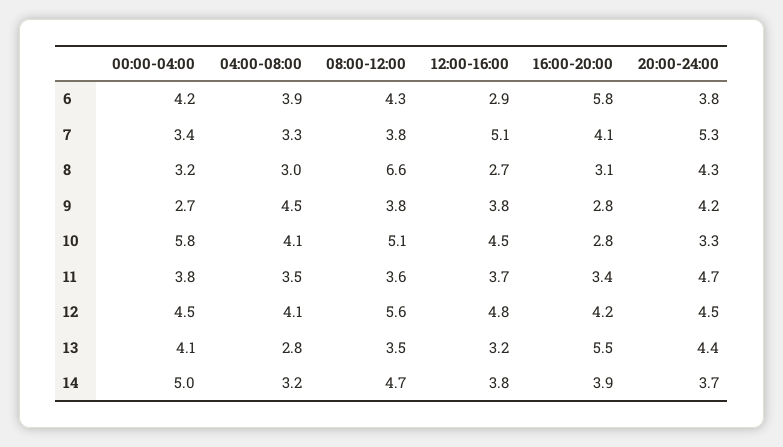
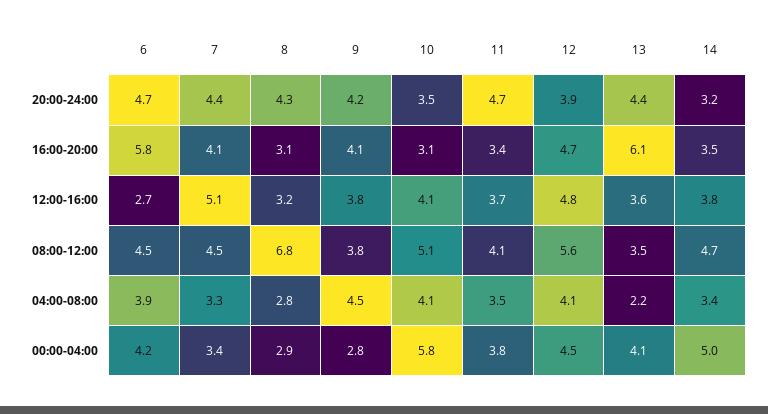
  {
    "00:00-04:00": {
      "6": 4.2,
      "7": 3.4,
-     "8": 3.2,
+     "8": 2.9,
-     "9": 2.7,
+     "9": 2.8,
      "10": 5.8,
      "11": 3.8,
      "12": 4.5,
      "13": 4.1,
      "14": 5
    },
    "04:00-08:00": {
      "6": 3.9,
      "7": 3.3,
-     "8": 3,
+     "8": 2.8,
      "9": 4.5,
      "10": 4.1,
      "11": 3.5,
      "12": 4.1,
-     "13": 2.8,
+     "13": 2.2,
-     "14": 3.2
+     "14": 3.4
    },
    "08:00-12:00": {
-     "6": 4.3,
+     "6": 4.5,
-     "7": 3.8,
+     "7": 4.5,
-     "8": 6.6,
+     "8": 6.8,
      "9": 3.8,
      "10": 5.1,
-     "11": 3.6,
+     "11": 4.1,
      "12": 5.6,
      "13": 3.5,
      "14": 4.7
    },
    "12:00-16:00": {
-     "6": 2.9,
+     "6": 2.7,
      "7": 5.1,
-     "8": 2.7,
+     "8": 3.2,
      "9": 3.8,
-     "10": 4.5,
+     "10": 4.1,
      "11": 3.7,
      "12": 4.8,
-     "13": 3.2,
+     "13": 3.6,
      "14": 3.8
    },
    "16:00-20:00": {
      "6": 5.8,
      "7": 4.1,
      "8": 3.1,
-     "9": 2.8,
+     "9": 4.1,
-     "10": 2.8,
+     "10": 3.1,
      "11": 3.4,
-     "12": 4.2,
+     "12": 4.7,
-     "13": 5.5,
+     "13": 6.1,
-     "14": 3.9
+     "14": 3.5
    },
    "20:00-24:00": {
-     "6": 3.8,
+     "6": 4.7,
-     "7": 5.3,
+     "7": 4.4,
      "8": 4.3,
      "9": 4.2,
-     "10": 3.3,
+     "10": 3.5,
      "11": 4.7,
-     "12": 4.5,
+     "12": 3.9,
      "13": 4.4,
-     "14": 3.7
+     "14": 3.2
    }
  }

